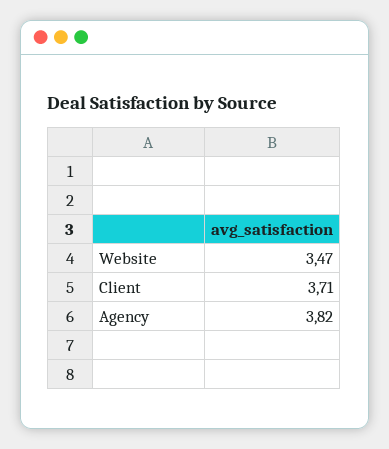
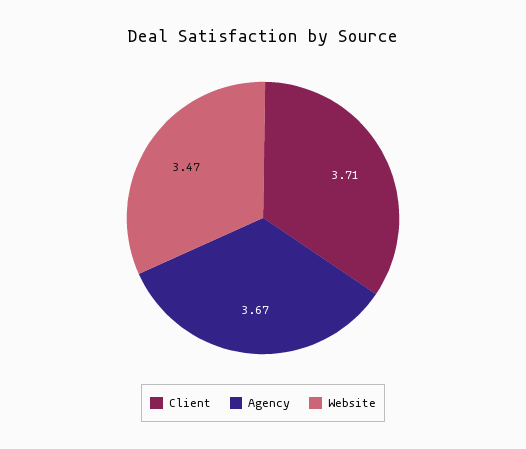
  {
    "Website": 3.47,
    "Client": 3.71,
-   "Agency": 3.82
+   "Agency": 3.67
  }

